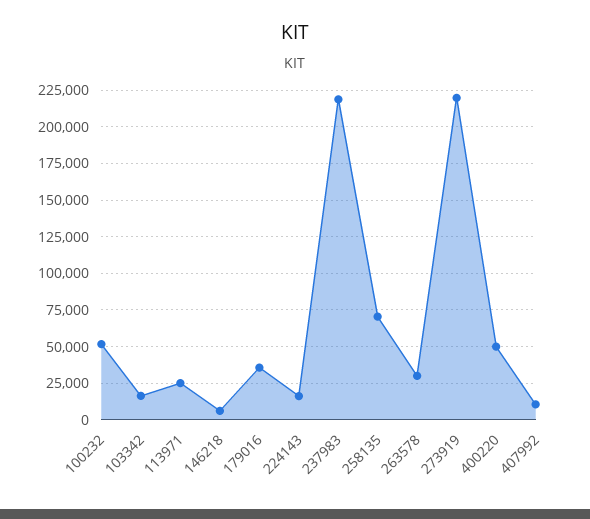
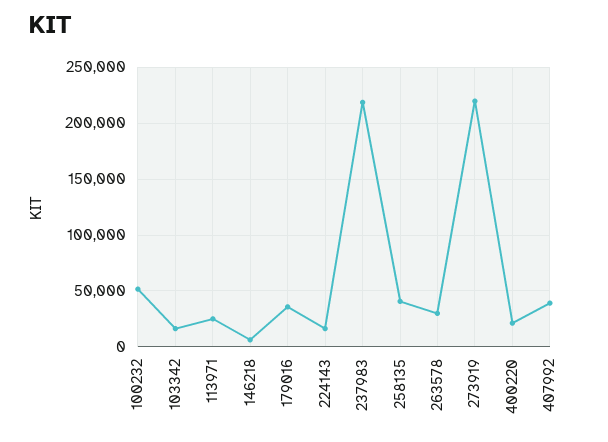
  {
    "100232": 50000,
    "103342": 15000,
    "113971": 25000,
    "146218": 5000,
    "179016": 35000,
    "224143": 15000,
    "237983": 220000,
-   "258135": 70000,
+   "258135": 40000,
    "263578": 30000,
    "273919": 220000,
-   "400220": 50000,
+   "400220": 20000,
-   "407992": 10000
+   "407992": 40000
  }

